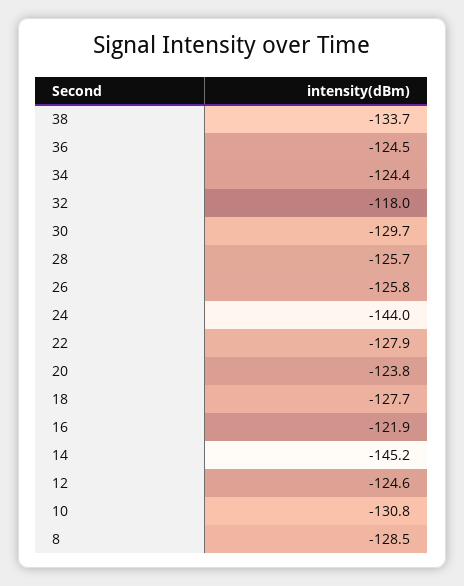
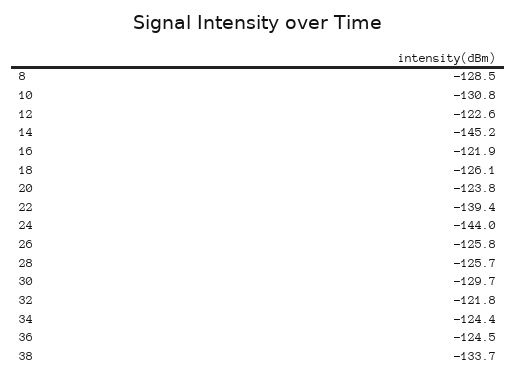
  {
    "38": -133.7,
    "36": -124.5,
    "34": -124.4,
-   "32": -118,
+   "32": -121.8,
    "30": -129.7,
    "28": -125.7,
    "26": -125.8,
    "24": -144,
-   "22": -127.9,
+   "22": -139.4,
    "20": -123.8,
-   "18": -127.7,
+   "18": -126.1,
    "16": -121.9,
    "14": -145.2,
-   "12": -124.6,
+   "12": -122.6,
    "10": -130.8,
    "8": -128.5
  }

